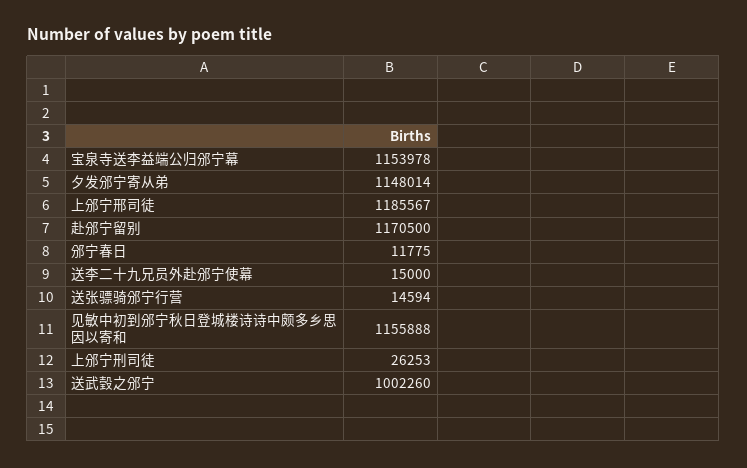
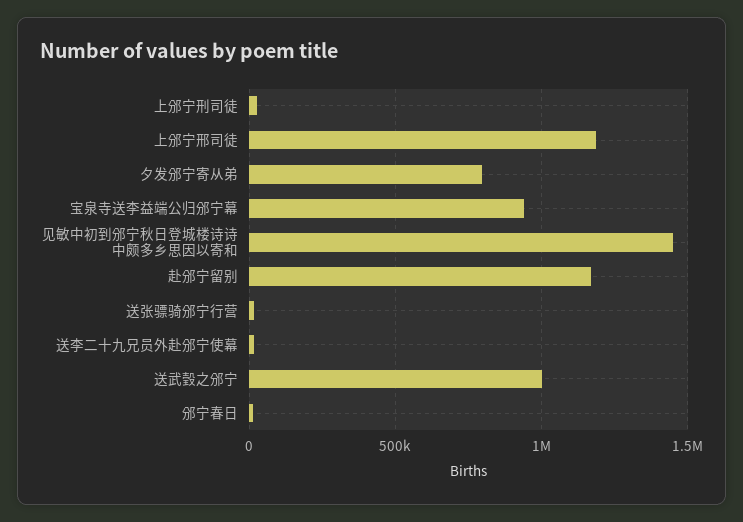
  {
-   "宝泉寺送李益端公归邠宁幕": 1153978,
+   "宝泉寺送李益端公归邠宁幕": 950000,
-   "夕发邠宁寄从弟": 1148014,
+   "夕发邠宁寄从弟": 800000,
    "上邠宁邢司徒": 1185567,
    "赴邠宁留别": 1170500,
    "邠宁春日": 11775,
    "送李二十九兄员外赴邠宁使幕": 15000,
    "送张骠骑邠宁行营": 14594,
-   "见敏中初到邠宁秋日登城楼诗诗中颇多乡思因以寄和": 1155888,
+   "见敏中初到邠宁秋日登城楼诗诗中颇多乡思因以寄和": 1450000,
    "上邠宁刑司徒": 26253,
    "送武瑴之邠宁": 1002260
  }

